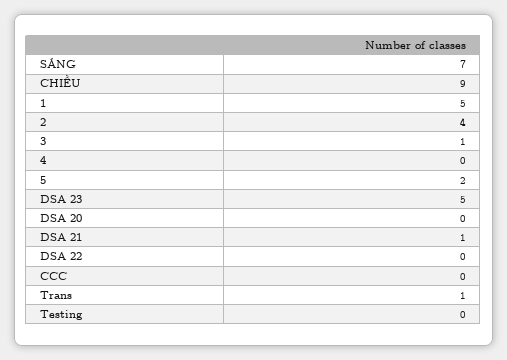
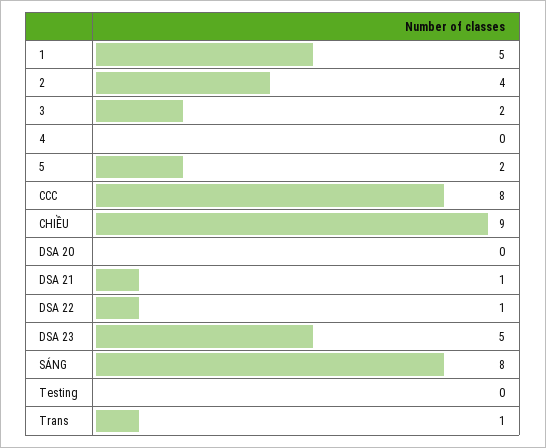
  {
-   "SÁNG": 7,
+   "SÁNG": 8,
    "CHIỀU": 9,
    "1": 5,
    "2": 4,
-   "3": 1,
+   "3": 2,
    "4": 0,
    "5": 2,
    "DSA 23": 5,
    "DSA 20": 0,
    "DSA 21": 1,
-   "DSA 22": 0,
+   "DSA 22": 1,
-   "CCC": 0,
+   "CCC": 8,
    "Trans": 1,
    "Testing": 0
  }

